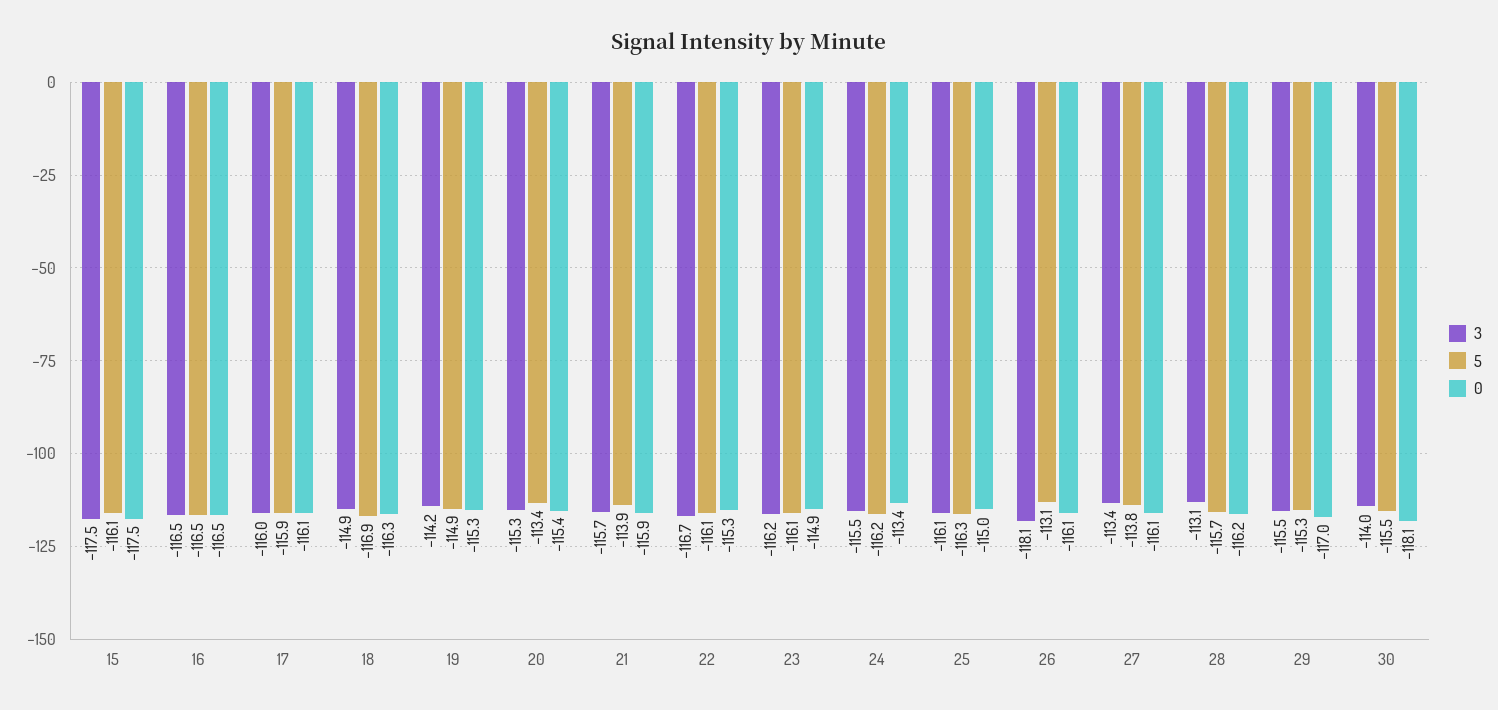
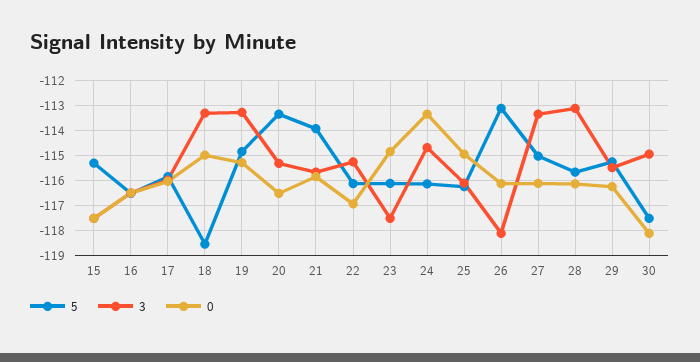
  {
    "3": {
      "15": -117.5,
      "16": -116.5,
      "17": -116,
-     "18": -114.9,
+     "18": -113.25,
-     "19": -114.2,
+     "19": -113.25,
      "20": -115.3,
      "21": -115.7,
-     "22": -116.7,
+     "22": -115.25,
-     "23": -116.2,
+     "23": -117.5,
-     "24": -115.5,
+     "24": -114.75,
      "25": -116.1,
      "26": -118.1,
      "27": -113.4,
      "28": -113.1,
      "29": -115.5,
-     "30": -114
+     "30": -115
    },
    "5": {
-     "15": -116.1,
+     "15": -115.25,
      "16": -116.5,
      "17": -115.9,
-     "18": -116.9,
+     "18": -118.5,
      "19": -114.9,
      "20": -113.4,
      "21": -113.9,
      "22": -116.1,
      "23": -116.1,
      "24": -116.2,
      "25": -116.3,
      "26": -113.1,
-     "27": -113.8,
+     "27": -115,
      "28": -115.7,
      "29": -115.3,
-     "30": -115.5
+     "30": -117.5
    },
    "0": {
      "15": -117.5,
      "16": -116.5,
      "17": -116.1,
-     "18": -116.3,
+     "18": -115,
      "19": -115.3,
-     "20": -115.4,
+     "20": -116.5,
      "21": -115.9,
-     "22": -115.3,
+     "22": -117,
      "23": -114.9,
      "24": -113.4,
      "25": -115,
      "26": -116.1,
      "27": -116.1,
      "28": -116.2,
-     "29": -117,
+     "29": -116.25,
      "30": -118.1
    }
  }

